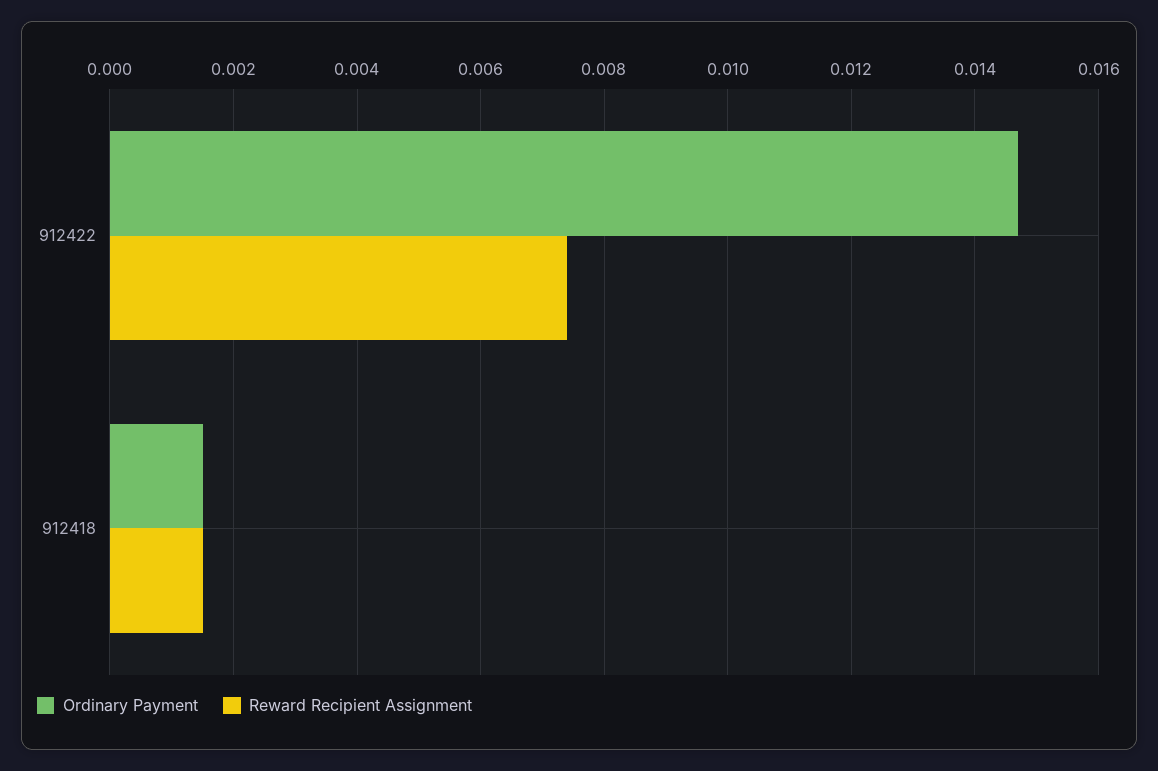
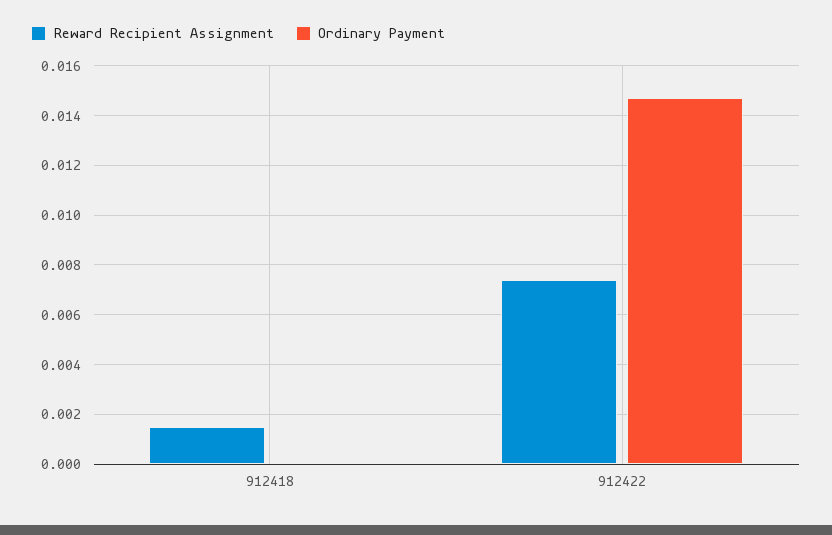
  {
    "Ordinary Payment": {
      "912422": 0.0145,
-     "912418": 0.0015
+     "912418": 0
    },
    "Reward Recipient Assignment": {
      "912422": 0.0075,
      "912418": 0.0015
    }
  }

